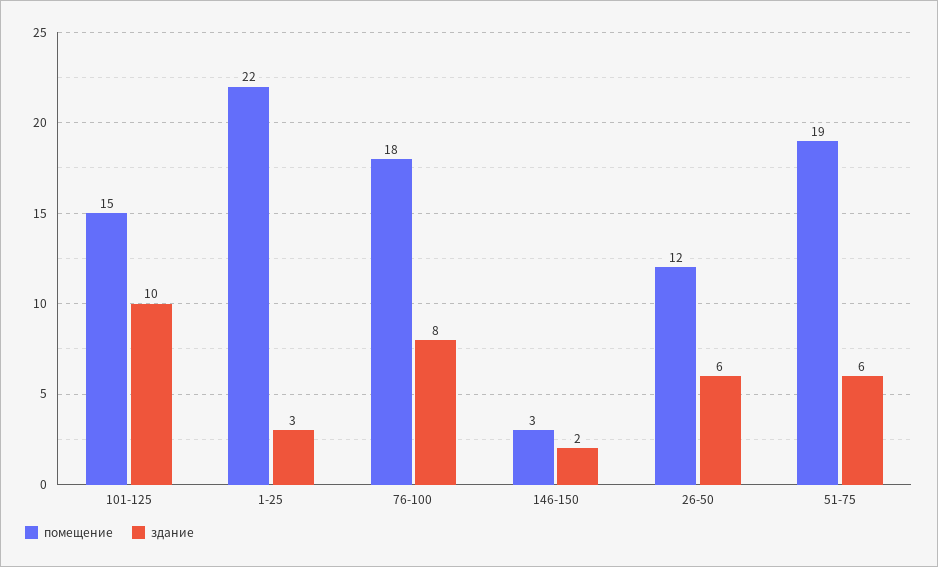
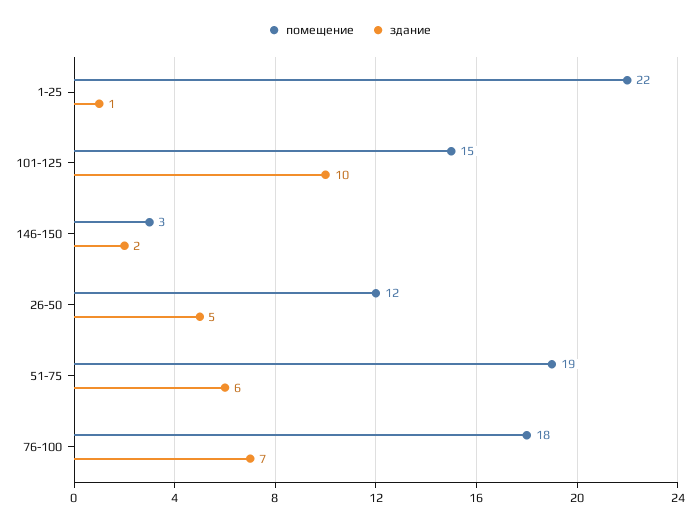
  {
    "помещение": {
      "101-125": 15,
      "1-25": 22,
      "76-100": 18,
      "146-150": 3,
      "26-50": 12,
      "51-75": 19
    },
    "здание": {
      "101-125": 10,
-     "1-25": 3,
+     "1-25": 1,
-     "76-100": 8,
+     "76-100": 7,
      "146-150": 2,
-     "26-50": 6,
+     "26-50": 5,
      "51-75": 6
    }
  }

